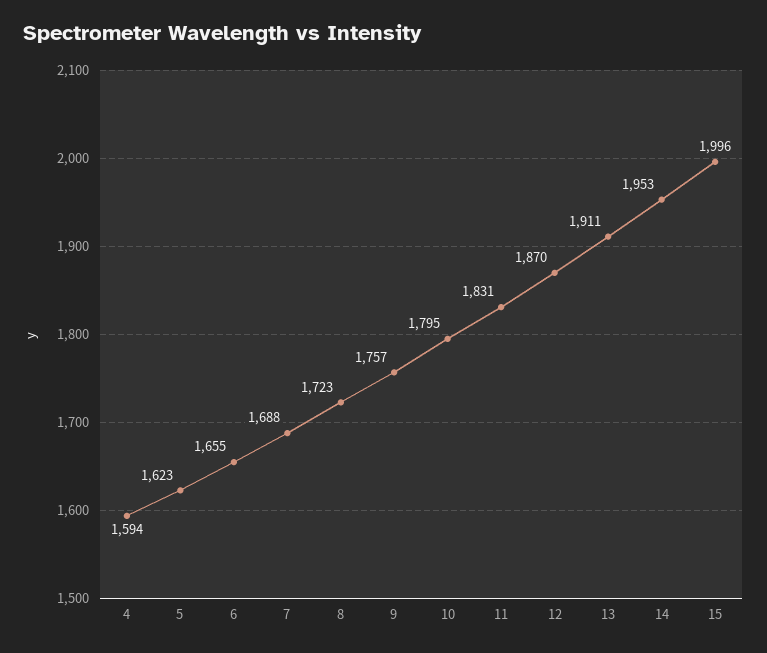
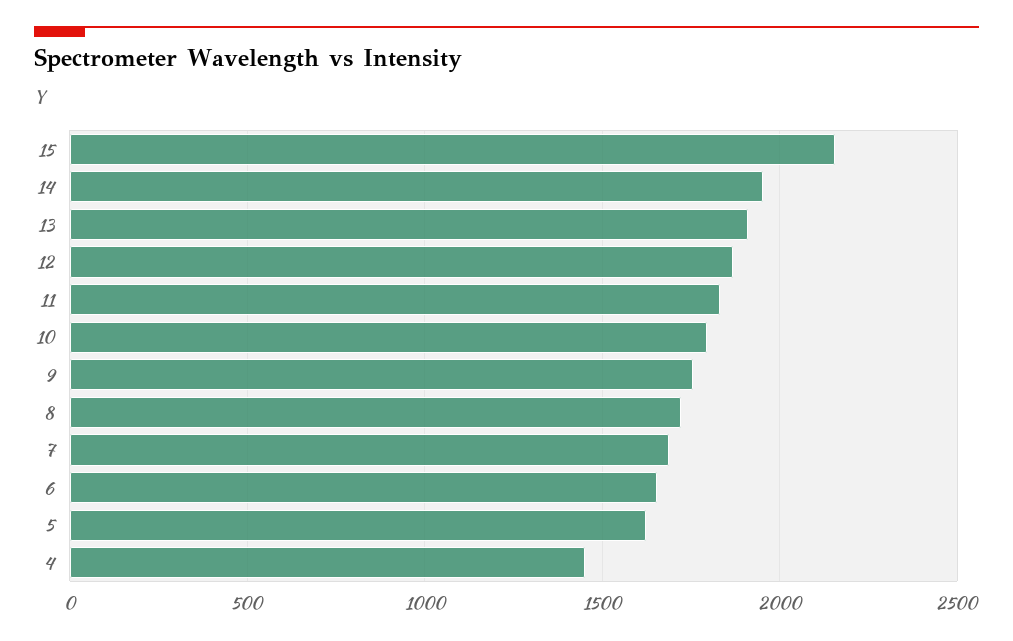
  {
-   "4": 1594,
+   "4": 1450,
    "5": 1623,
    "6": 1655,
    "7": 1688,
    "8": 1723,
    "9": 1757,
    "10": 1795,
    "11": 1831,
    "12": 1870,
    "13": 1911,
    "14": 1953,
-   "15": 1996
+   "15": 2150
  }

